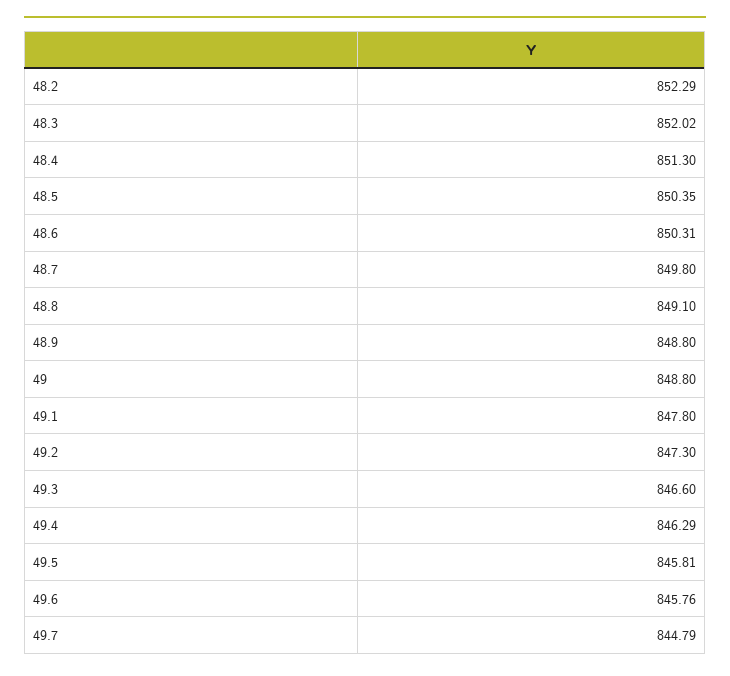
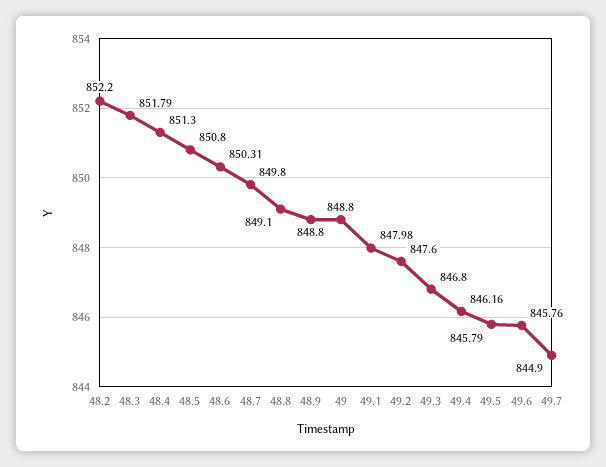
  {
-   "48.2": 852.29,
+   "48.2": 852.2,
-   "48.3": 852.02,
+   "48.3": 851.79,
    "48.4": 851.3,
-   "48.5": 850.35,
+   "48.5": 850.8,
    "48.6": 850.31,
    "48.7": 849.8,
    "48.8": 849.1,
    "48.9": 848.8,
    "49": 848.8,
-   "49.1": 847.8,
+   "49.1": 847.98,
-   "49.2": 847.3,
+   "49.2": 847.6,
-   "49.3": 846.6,
+   "49.3": 846.8,
-   "49.4": 846.29,
+   "49.4": 846.16,
-   "49.5": 845.81,
+   "49.5": 845.79,
    "49.6": 845.76,
-   "49.7": 844.79
+   "49.7": 844.9
  }

